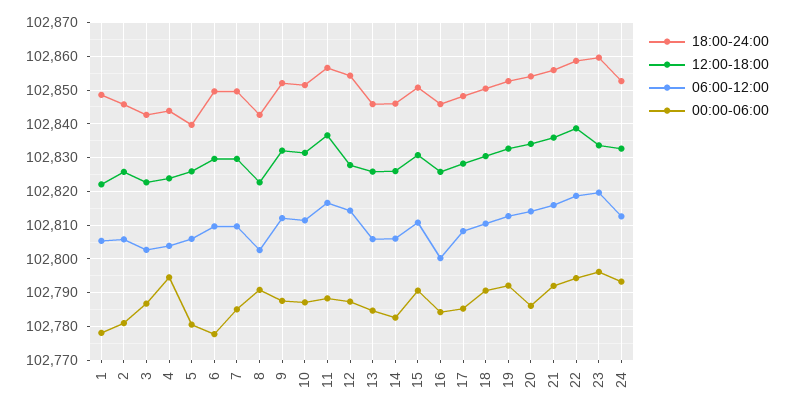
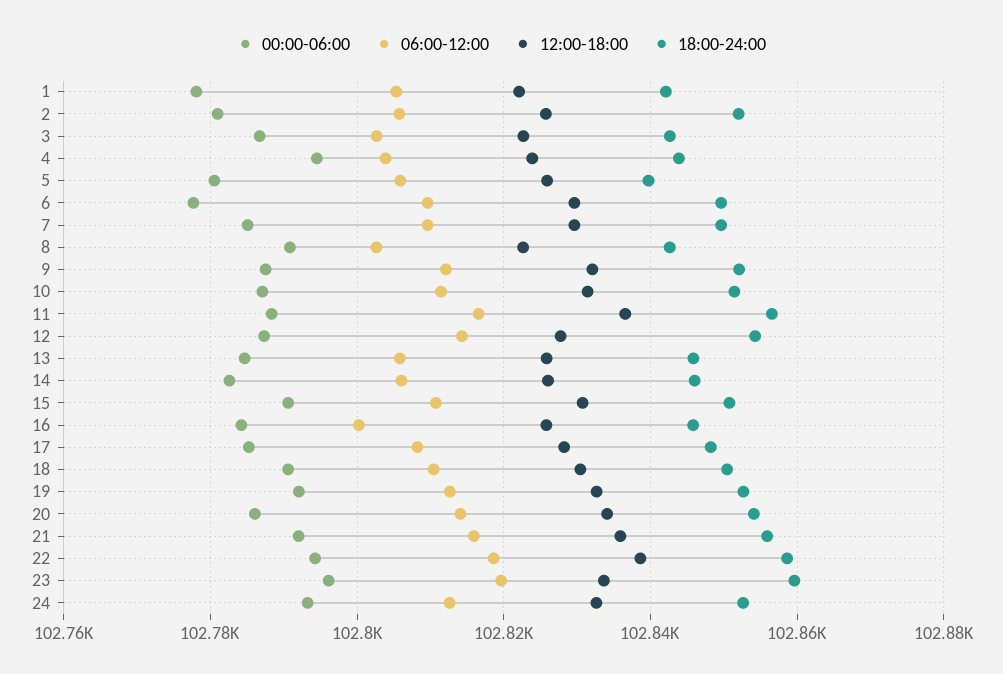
  {
    "18:00-24:00": {
-     "1": 102848,
+     "1": 102842,
-     "2": 102846,
+     "2": 102852,
      "3": 102842,
      "4": 102844,
      "5": 102840,
      "6": 102850,
      "7": 102850,
      "8": 102842,
      "9": 102852,
      "10": 102852,
      "11": 102856,
      "12": 102854,
      "13": 102846,
      "14": 102846,
      "15": 102850,
      "16": 102846,
      "17": 102848,
      "18": 102850,
      "19": 102852,
      "20": 102854,
      "21": 102856,
      "22": 102858,
      "23": 102860,
      "24": 102852
    },
    "12:00-18:00": {
      "1": 102822,
      "2": 102826,
      "3": 102822,
      "4": 102824,
      "5": 102826,
      "6": 102830,
      "7": 102830,
      "8": 102822,
      "9": 102832,
      "10": 102832,
      "11": 102836,
      "12": 102828,
      "13": 102826,
      "14": 102826,
      "15": 102830,
      "16": 102826,
      "17": 102828,
      "18": 102830,
      "19": 102832,
      "20": 102834,
      "21": 102836,
      "22": 102838,
      "23": 102834,
      "24": 102832
    },
    "06:00-12:00": {
      "1": 102806,
      "2": 102806,
      "3": 102802,
      "4": 102804,
      "5": 102806,
      "6": 102810,
      "7": 102810,
      "8": 102802,
      "9": 102812,
      "10": 102812,
      "11": 102816,
      "12": 102814,
      "13": 102806,
      "14": 102806,
      "15": 102810,
      "16": 102800,
      "17": 102808,
      "18": 102810,
      "19": 102812,
      "20": 102814,
      "21": 102816,
      "22": 102818,
      "23": 102820,
      "24": 102812
    },
    "00:00-06:00": {
      "1": 102778,
      "2": 102780,
      "3": 102786,
      "4": 102794,
      "5": 102780,
      "6": 102778,
      "7": 102786,
      "8": 102790,
      "9": 102788,
      "10": 102788,
      "11": 102788,
      "12": 102788,
      "13": 102784,
      "14": 102782,
      "15": 102790,
      "16": 102784,
      "17": 102786,
      "18": 102790,
      "19": 102792,
      "20": 102786,
      "21": 102792,
      "22": 102794,
      "23": 102796,
      "24": 102794
    }
  }

